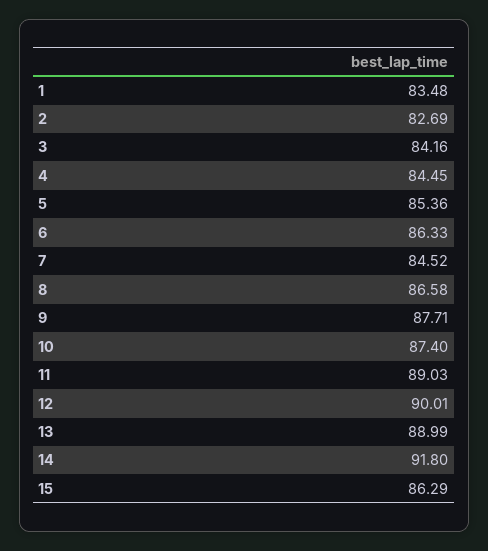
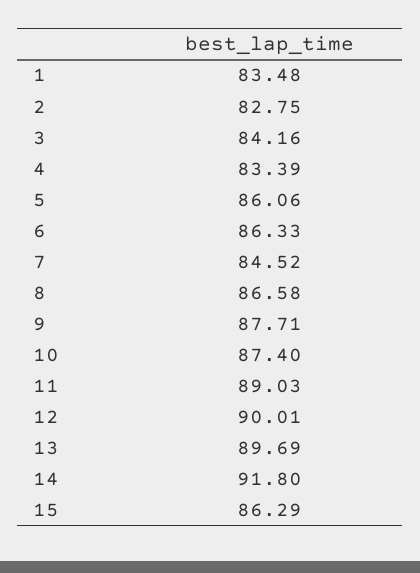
  {
    "1": 83.48,
-   "2": 82.69,
+   "2": 82.75,
    "3": 84.16,
-   "4": 84.45,
+   "4": 83.39,
-   "5": 85.36,
+   "5": 86.06,
    "6": 86.33,
    "7": 84.52,
    "8": 86.58,
    "9": 87.71,
    "10": 87.4,
    "11": 89.03,
    "12": 90.01,
-   "13": 88.99,
+   "13": 89.69,
    "14": 91.8,
    "15": 86.29
  }

